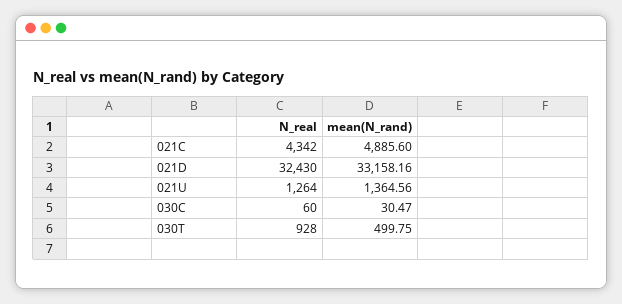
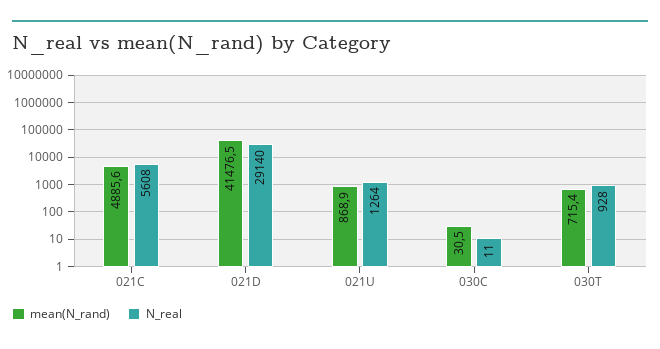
  {
    "N_real": {
-     "021C": 4342,
+     "021C": 5608,
-     "021D": 32430,
+     "021D": 29140,
      "021U": 1264,
-     "030C": 60,
+     "030C": 11,
      "030T": 928
    },
    "mean(N_rand)": {
      "021C": 4885.6,
-     "021D": 33158.16,
+     "021D": 41476.5,
-     "021U": 1364.56,
+     "021U": 868.9,
      "030C": 30.47,
-     "030T": 499.75
+     "030T": 715.4
    }
  }

